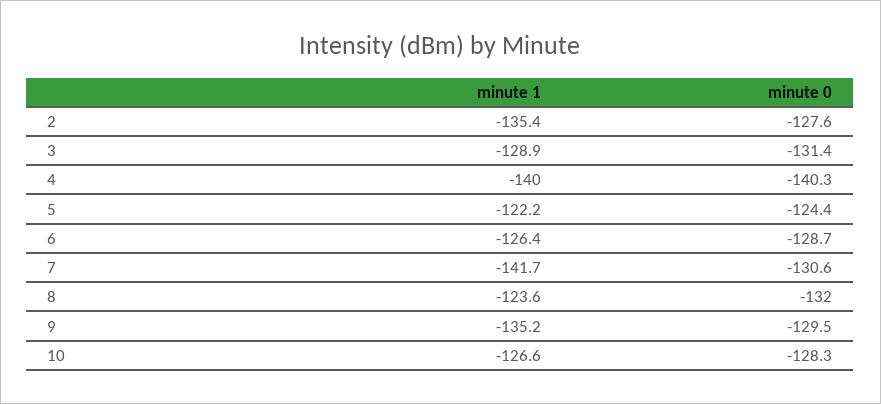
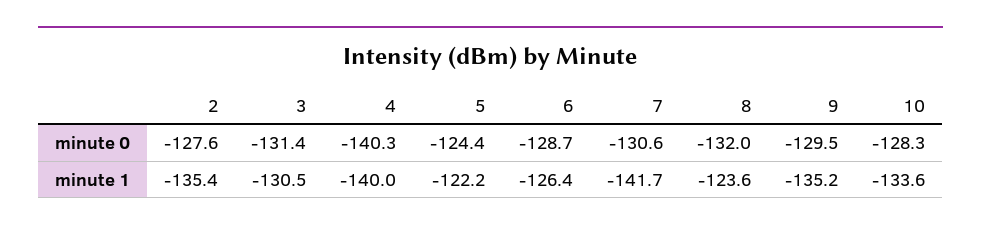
  {
    "minute 1": {
      "2": -135.4,
-     "3": -128.9,
+     "3": -130.5,
      "4": -140,
      "5": -122.2,
      "6": -126.4,
      "7": -141.7,
      "8": -123.6,
      "9": -135.2,
-     "10": -126.6
+     "10": -133.6
    },
    "minute 0": {
      "2": -127.6,
      "3": -131.4,
      "4": -140.3,
      "5": -124.4,
      "6": -128.7,
      "7": -130.6,
      "8": -132,
      "9": -129.5,
      "10": -128.3
    }
  }

